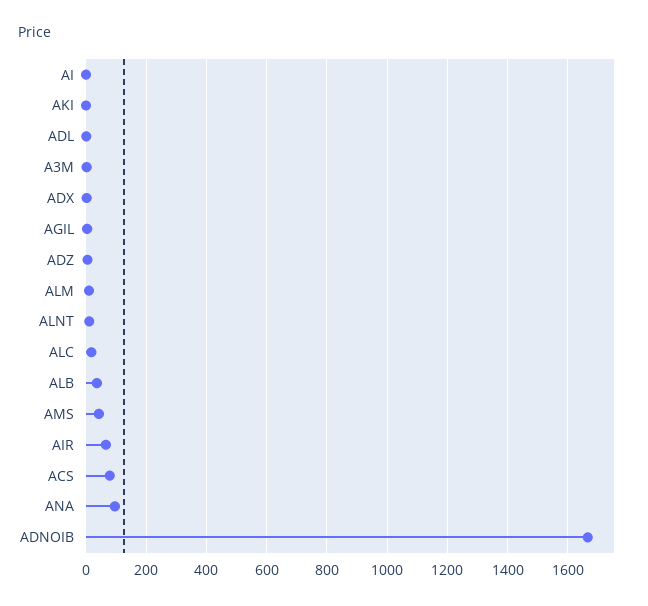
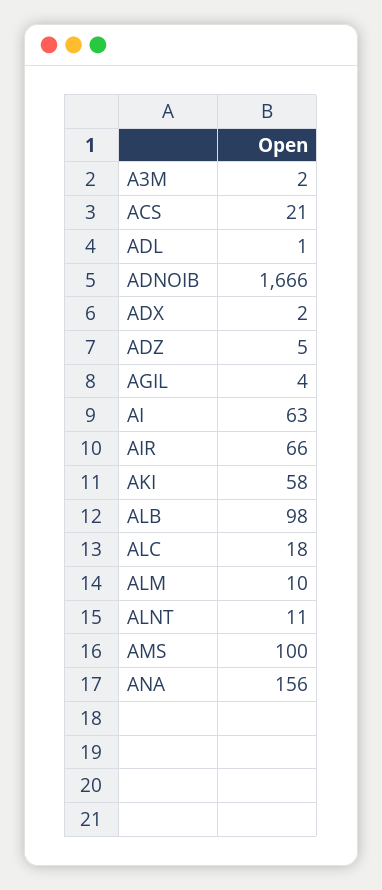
  {
-   "AI": 0,
+   "AI": 63,
-   "AKI": 0,
+   "AKI": 58,
    "ADL": 1,
    "A3M": 2,
    "ADX": 2,
    "AGIL": 4,
    "ADZ": 5,
    "ALM": 10,
    "ALNT": 11,
    "ALC": 18,
-   "ALB": 40,
+   "ALB": 98,
-   "AMS": 40,
+   "AMS": 100,
    "AIR": 66,
-   "ACS": 80,
+   "ACS": 21,
-   "ANA": 100,
+   "ANA": 156,
    "ADNOIB": 1666
  }

